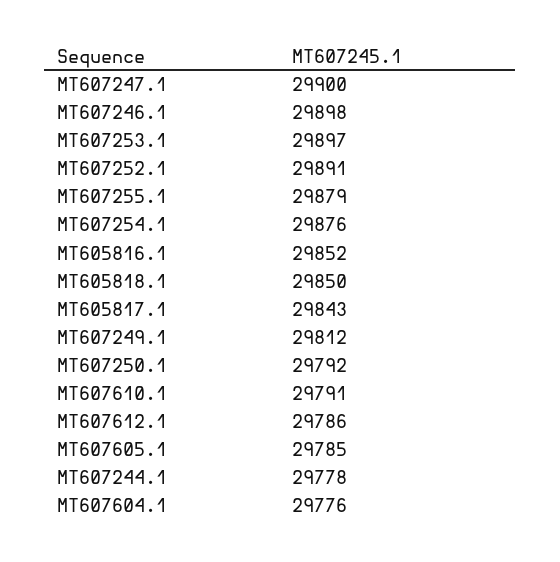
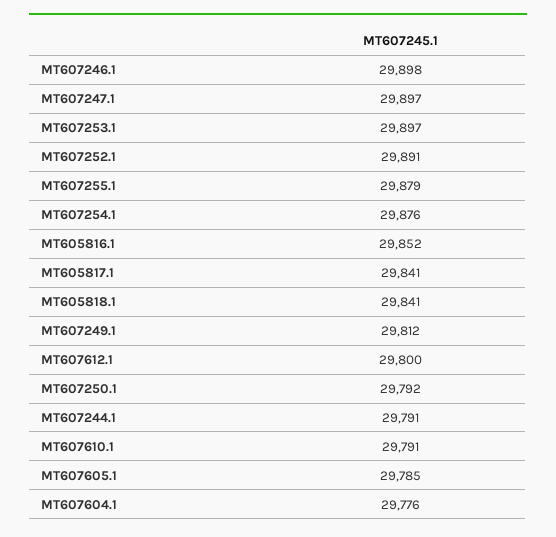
  {
-   "MT607247.1": 29900,
+   "MT607247.1": 29897,
    "MT607246.1": 29898,
    "MT607253.1": 29897,
    "MT607252.1": 29891,
    "MT607255.1": 29879,
    "MT607254.1": 29876,
    "MT605816.1": 29852,
-   "MT605818.1": 29850,
+   "MT605818.1": 29841,
-   "MT605817.1": 29843,
+   "MT605817.1": 29841,
    "MT607249.1": 29812,
    "MT607250.1": 29792,
    "MT607610.1": 29791,
-   "MT607612.1": 29786,
+   "MT607612.1": 29800,
    "MT607605.1": 29785,
-   "MT607244.1": 29778,
+   "MT607244.1": 29791,
    "MT607604.1": 29776
  }

